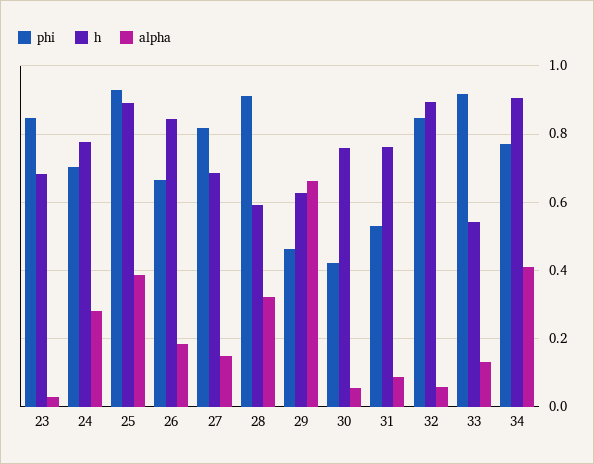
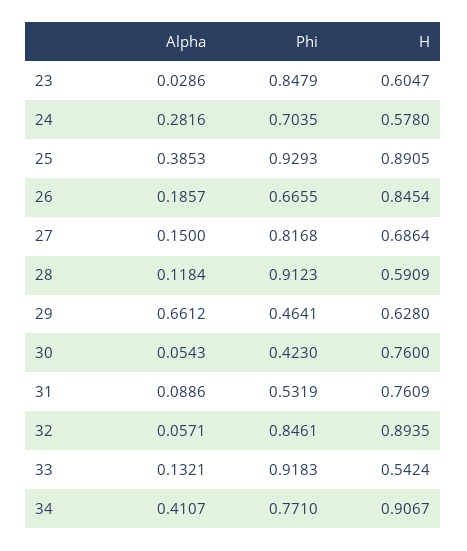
  {
    "phi": {
      "23": 0.8479,
      "24": 0.7035,
      "25": 0.9293,
      "26": 0.6655,
      "27": 0.8168,
      "28": 0.9123,
      "29": 0.4641,
      "30": 0.423,
      "31": 0.5319,
      "32": 0.8461,
      "33": 0.9183,
      "34": 0.771
    },
    "h": {
-     "23": 0.68,
+     "23": 0.6047,
-     "24": 0.78,
+     "24": 0.578,
      "25": 0.8905,
      "26": 0.8454,
      "27": 0.6864,
      "28": 0.5909,
      "29": 0.628,
      "30": 0.76,
      "31": 0.7609,
      "32": 0.8935,
      "33": 0.5424,
      "34": 0.9067
    },
    "alpha": {
      "23": 0.0286,
      "24": 0.2816,
      "25": 0.3853,
      "26": 0.1857,
      "27": 0.15,
-     "28": 0.32,
+     "28": 0.1184,
      "29": 0.6612,
      "30": 0.0543,
      "31": 0.0886,
      "32": 0.0571,
      "33": 0.1321,
      "34": 0.4107
    }
  }

